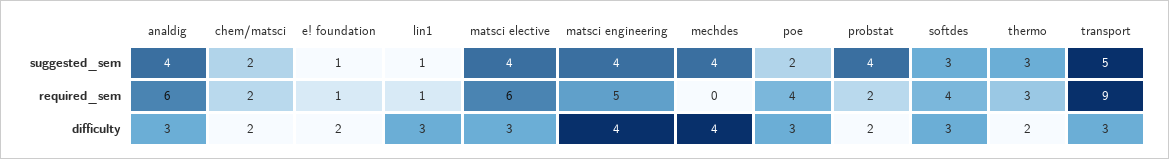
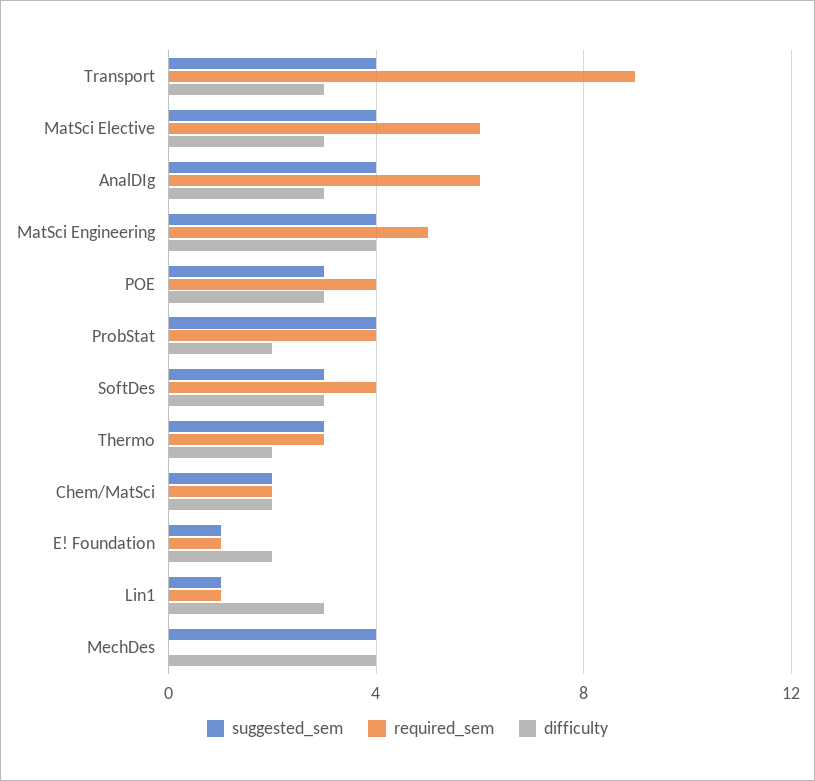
  {
    "suggested_sem": {
      "analdig": 4,
      "chem/matsci": 2,
      "e! foundation": 1,
      "lin1": 1,
      "matsci elective": 4,
      "matsci engineering": 4,
      "mechdes": 4,
-     "poe": 2,
+     "poe": 3,
      "probstat": 4,
      "softdes": 3,
      "thermo": 3,
-     "transport": 5
+     "transport": 4
    },
    "required_sem": {
      "analdig": 6,
      "chem/matsci": 2,
      "e! foundation": 1,
      "lin1": 1,
      "matsci elective": 6,
      "matsci engineering": 5,
      "mechdes": 0,
      "poe": 4,
-     "probstat": 2,
+     "probstat": 4,
      "softdes": 4,
      "thermo": 3,
      "transport": 9
    },
    "difficulty": {
      "analdig": 3,
      "chem/matsci": 2,
      "e! foundation": 2,
      "lin1": 3,
      "matsci elective": 3,
      "matsci engineering": 4,
      "mechdes": 4,
      "poe": 3,
      "probstat": 2,
      "softdes": 3,
      "thermo": 2,
      "transport": 3
    }
  }

